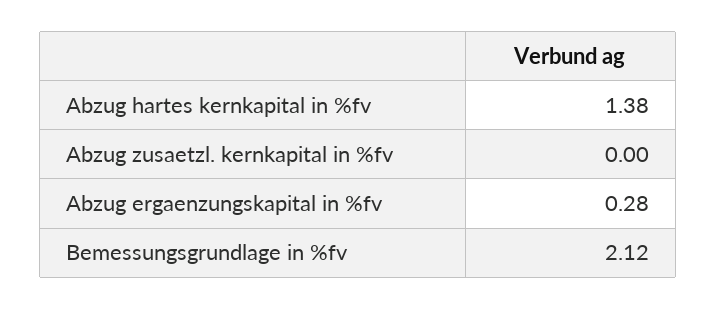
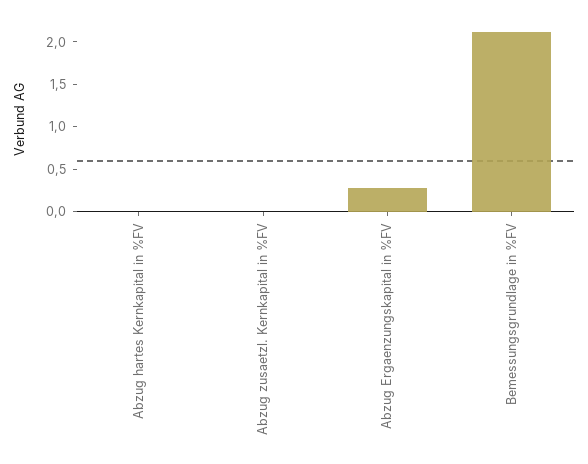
  {
-   "Abzug hartes kernkapital in %fv": 1.38,
+   "Abzug hartes kernkapital in %fv": 0,
    "Abzug zusaetzl. kernkapital in %fv": 0,
    "Abzug ergaenzungskapital in %fv": 0.28,
    "Bemessungsgrundlage in %fv": 2.12
  }

